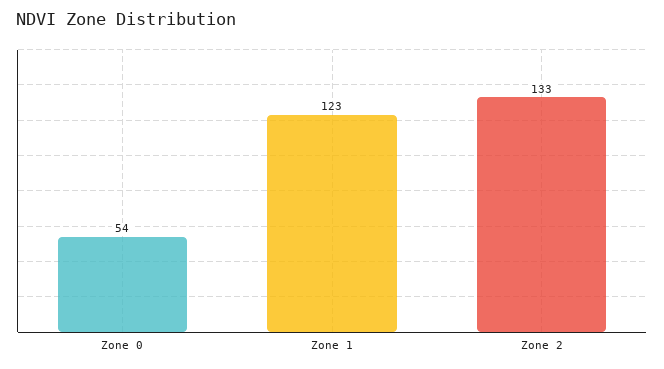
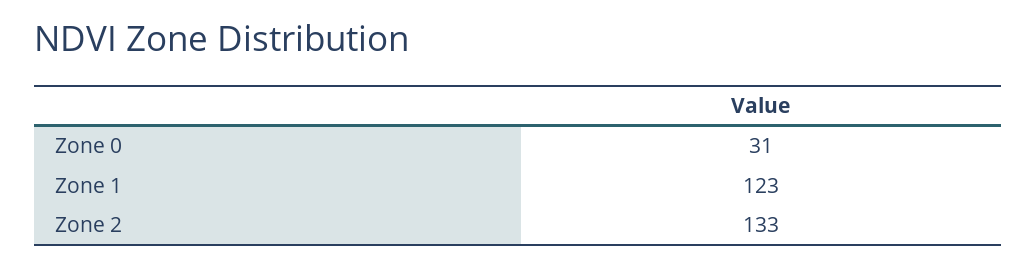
  {
-   "Zone 0": 54,
+   "Zone 0": 31,
    "Zone 1": 123,
    "Zone 2": 133
  }

